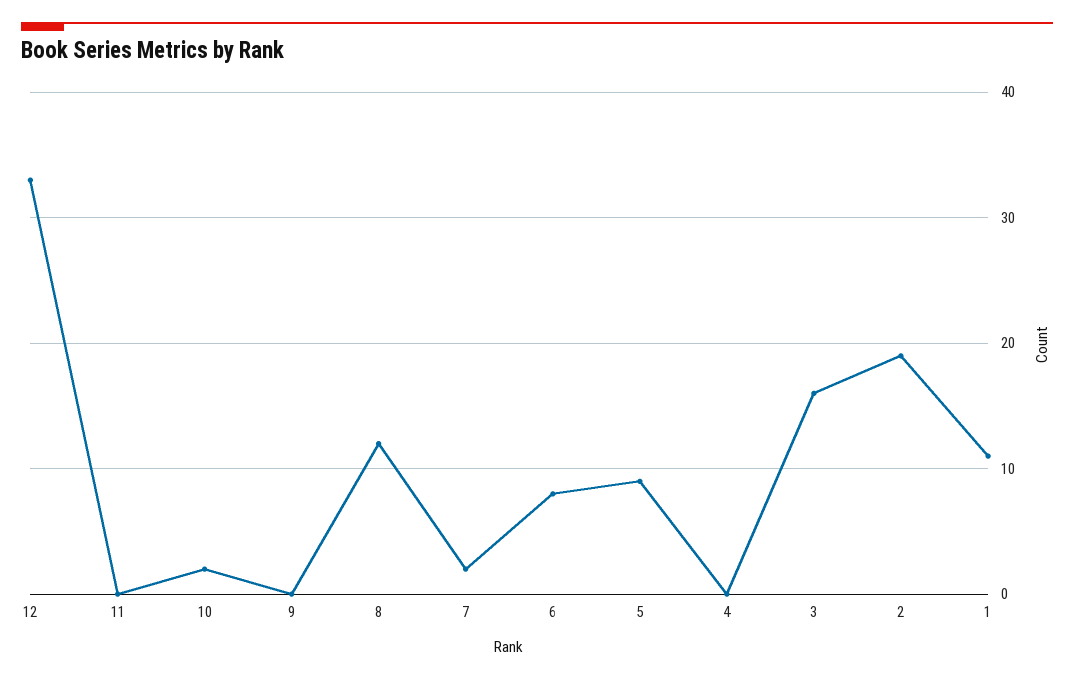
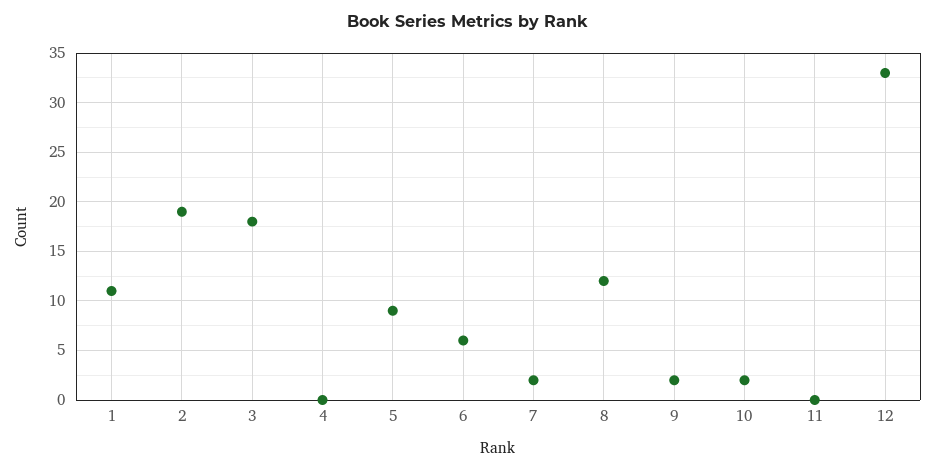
  {
    "12": 33,
    "11": 0,
    "10": 2,
-   "9": 0,
+   "9": 2,
    "8": 12,
    "7": 2,
-   "6": 8,
+   "6": 6,
    "5": 9,
    "4": 0,
-   "3": 16,
+   "3": 18,
    "2": 19,
    "1": 11
  }

